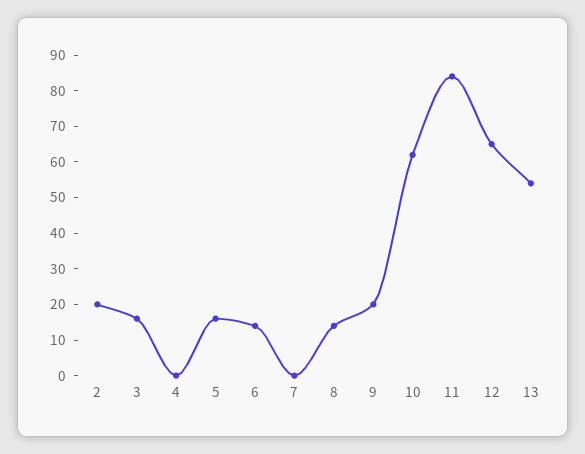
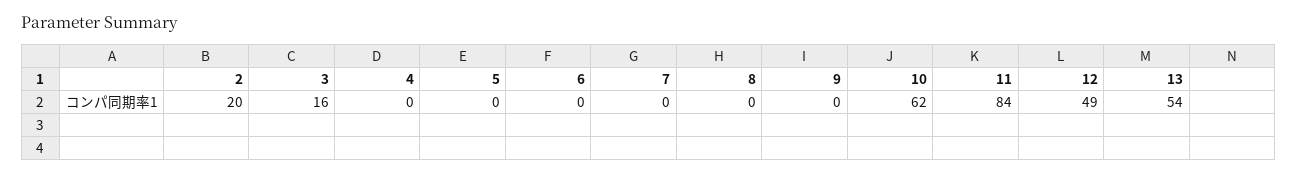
  {
    "2": 20,
    "3": 16,
    "4": 0,
-   "5": 15,
+   "5": 0,
-   "6": 15,
+   "6": 0,
    "7": 0,
-   "8": 15,
+   "8": 0,
-   "9": 20,
+   "9": 0,
    "10": 62,
    "11": 84,
-   "12": 65,
+   "12": 49,
    "13": 54
  }

